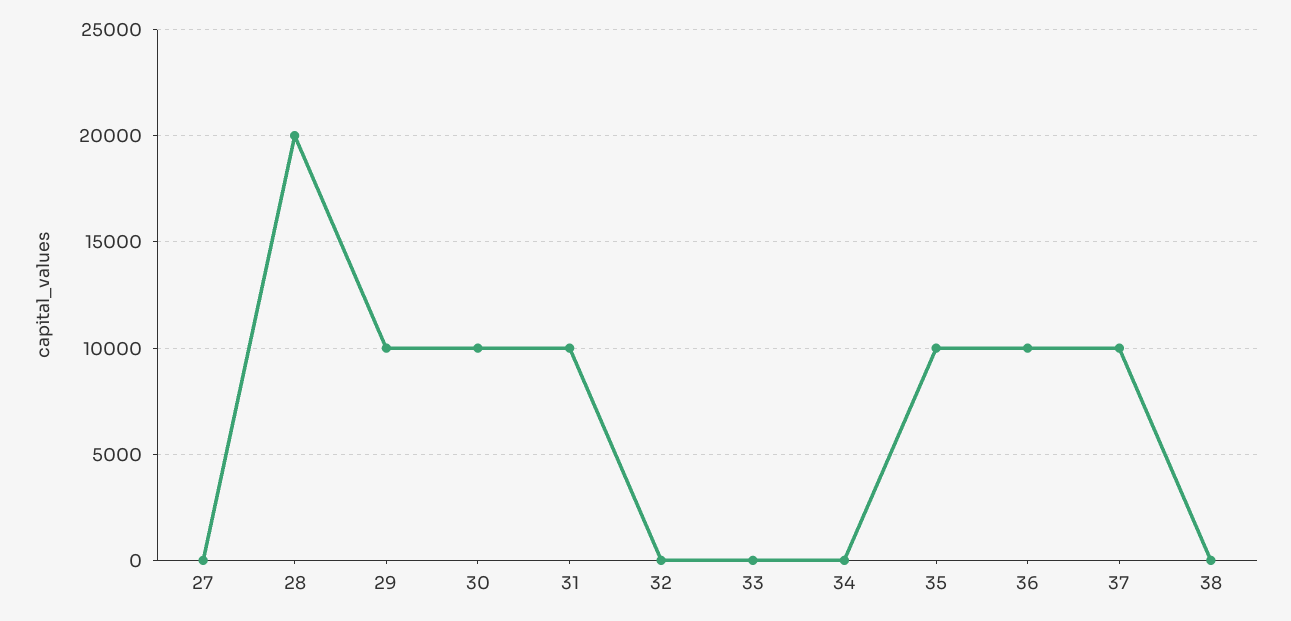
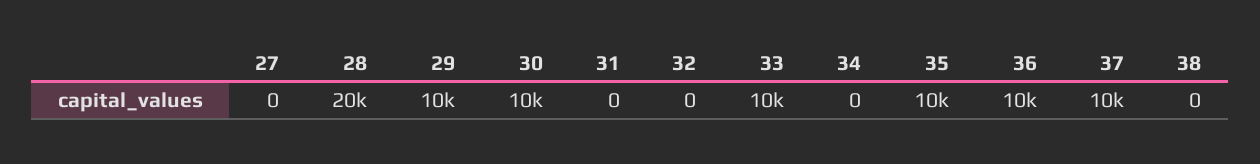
  {
    "27": 0,
    "28": 20000,
    "29": 10000,
    "30": 10000,
-   "31": 10000,
+   "31": 0,
    "32": 0,
-   "33": 0,
+   "33": 10000,
    "34": 0,
    "35": 10000,
    "36": 10000,
    "37": 10000,
    "38": 0
  }

